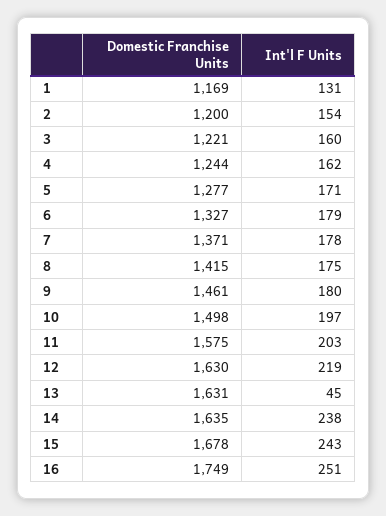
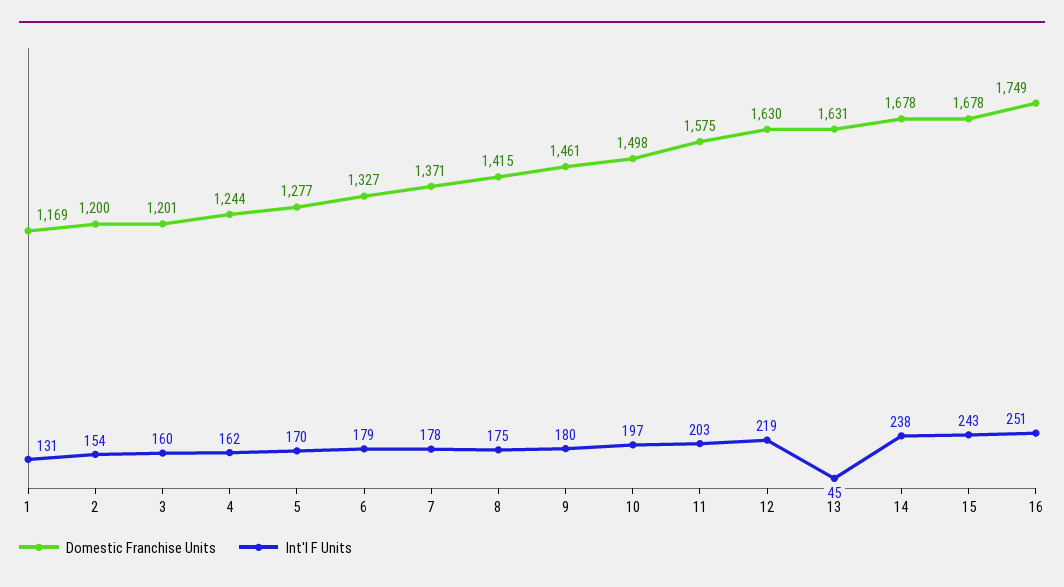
  {
    "Domestic Franchise Units": {
      "1": 1169,
      "2": 1200,
-     "3": 1221,
+     "3": 1201,
      "4": 1244,
      "5": 1277,
      "6": 1327,
      "7": 1371,
      "8": 1415,
      "9": 1461,
      "10": 1498,
      "11": 1575,
      "12": 1630,
      "13": 1631,
-     "14": 1635,
+     "14": 1678,
      "15": 1678,
      "16": 1749
    },
    "Int'l F Units": {
      "1": 131,
      "2": 154,
      "3": 160,
      "4": 162,
-     "5": 171,
+     "5": 170,
      "6": 179,
      "7": 178,
      "8": 175,
      "9": 180,
      "10": 197,
      "11": 203,
      "12": 219,
      "13": 45,
      "14": 238,
      "15": 243,
      "16": 251
    }
  }

